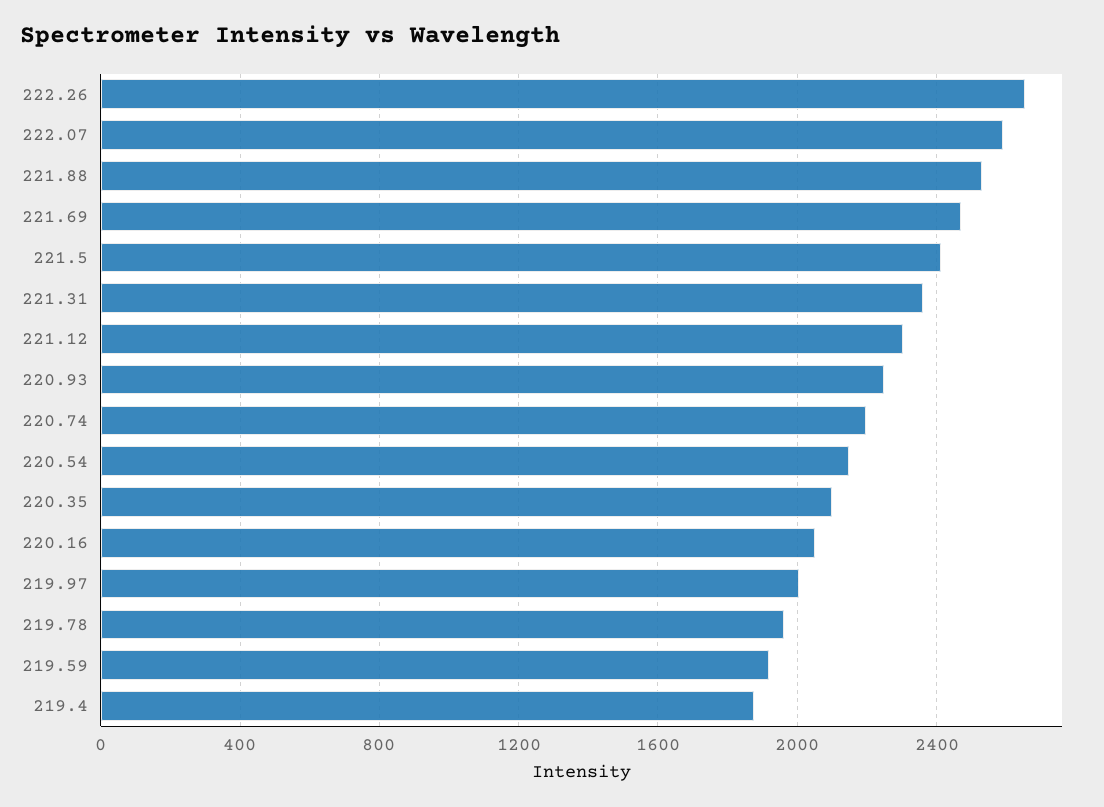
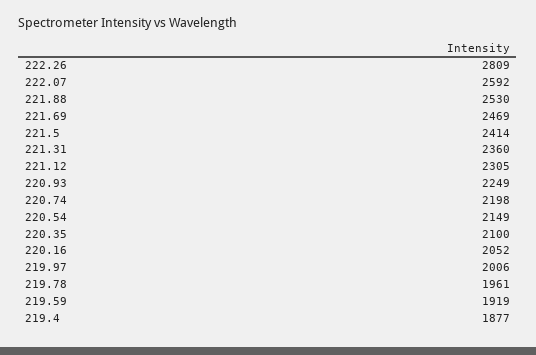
  {
-   "222.26": 2650,
+   "222.26": 2809,
    "222.07": 2592,
    "221.88": 2530,
    "221.69": 2469,
    "221.5": 2414,
    "221.31": 2360,
    "221.12": 2305,
    "220.93": 2249,
    "220.74": 2198,
    "220.54": 2149,
    "220.35": 2100,
    "220.16": 2052,
    "219.97": 2006,
    "219.78": 1961,
    "219.59": 1919,
    "219.4": 1877
  }

